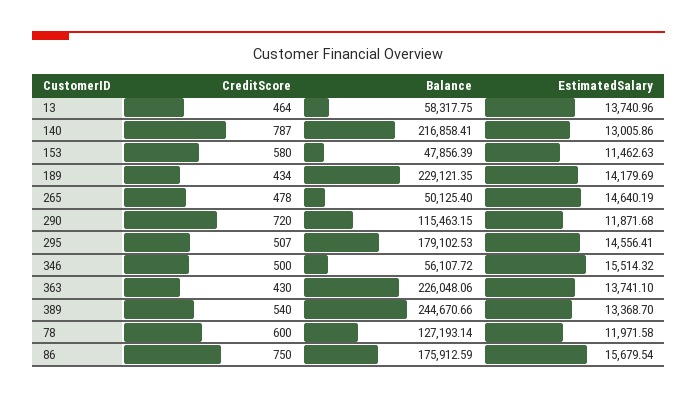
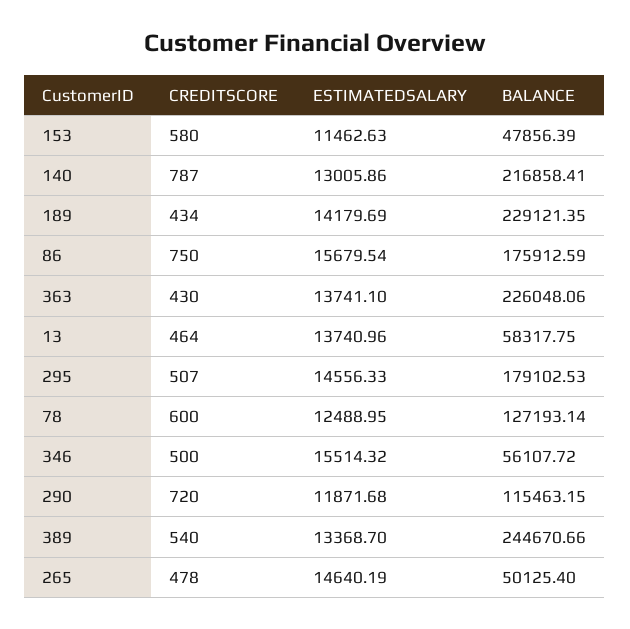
  {
    "CreditScore": {
      "13": 464,
      "140": 787,
      "153": 580,
      "189": 434,
      "265": 478,
      "290": 720,
      "295": 507,
      "346": 500,
      "363": 430,
      "389": 540,
      "78": 600,
      "86": 750
    },
    "Balance": {
      "13": 58317.75,
      "140": 216858.41,
      "153": 47856.39,
      "189": 229121.35,
      "265": 50125.4,
      "290": 115463.15,
      "295": 179102.53,
      "346": 56107.72,
      "363": 226048.06,
      "389": 244670.66,
      "78": 127193.14,
      "86": 175912.59
    },
    "EstimatedSalary": {
      "13": 13740.96,
      "140": 13005.86,
      "153": 11462.63,
      "189": 14179.69,
      "265": 14640.19,
      "290": 11871.68,
-     "295": 14556.41,
+     "295": 14556.33,
      "346": 15514.32,
      "363": 13741.1,
      "389": 13368.7,
-     "78": 11971.58,
+     "78": 12488.95,
      "86": 15679.54
    }
  }

